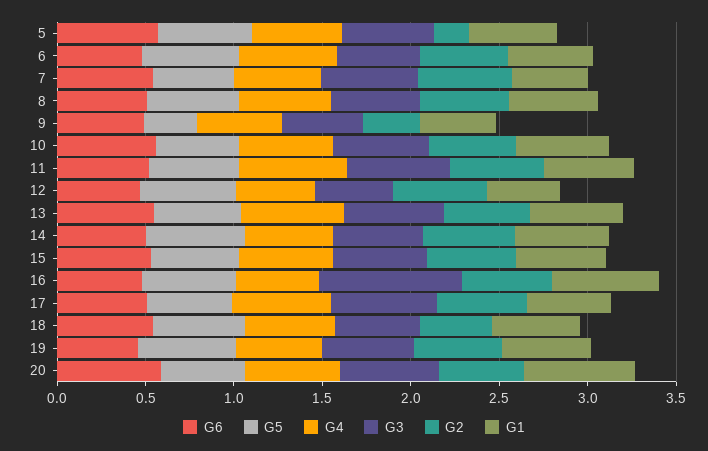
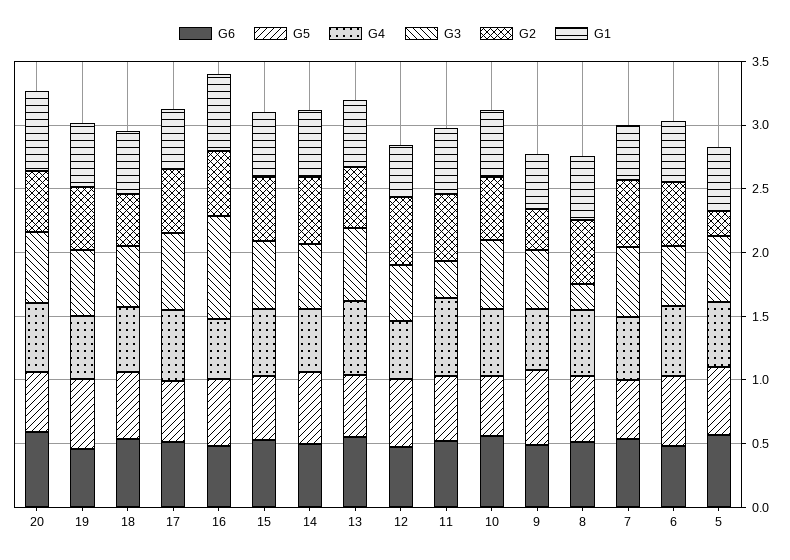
  {
    "G6": {
      "5": 0.6,
      "6": 0.5,
      "7": 0.5,
      "8": 0.5,
      "9": 0.5,
      "10": 0.6,
      "11": 0.5,
      "12": 0.5,
      "13": 0.6,
      "14": 0.5,
      "15": 0.5,
      "16": 0.5,
      "17": 0.5,
      "18": 0.5,
      "19": 0.5,
      "20": 0.6
    },
    "G5": {
      "5": 0.5,
      "6": 0.6,
      "7": 0.5,
      "8": 0.5,
-     "9": 0.3,
+     "9": 0.6,
      "10": 0.5,
      "11": 0.5,
      "12": 0.5,
      "13": 0.5,
      "14": 0.6,
      "15": 0.5,
      "16": 0.5,
      "17": 0.5,
      "18": 0.5,
      "19": 0.6,
      "20": 0.5
    },
    "G4": {
      "5": 0.5,
      "6": 0.6,
      "7": 0.5,
      "8": 0.5,
      "9": 0.5,
      "10": 0.5,
      "11": 0.6,
      "12": 0.5,
      "13": 0.6,
      "14": 0.5,
      "15": 0.5,
      "16": 0.5,
      "17": 0.6,
      "18": 0.5,
      "19": 0.5,
      "20": 0.5
    },
    "G3": {
      "5": 0.5,
      "6": 0.5,
      "7": 0.6,
-     "8": 0.5,
+     "8": 0.2,
      "9": 0.5,
      "10": 0.5,
-     "11": 0.6,
+     "11": 0.3,
      "12": 0.4,
      "13": 0.6,
      "14": 0.5,
      "15": 0.5,
      "16": 0.8,
      "17": 0.6,
      "18": 0.5,
      "19": 0.5,
      "20": 0.6
    },
    "G2": {
      "5": 0.2,
      "6": 0.5,
      "7": 0.5,
      "8": 0.5,
      "9": 0.3,
      "10": 0.5,
      "11": 0.5,
      "12": 0.5,
      "13": 0.5,
      "14": 0.5,
      "15": 0.5,
      "16": 0.5,
      "17": 0.5,
      "18": 0.4,
      "19": 0.5,
      "20": 0.5
    },
    "G1": {
      "5": 0.5,
      "6": 0.5,
      "7": 0.4,
      "8": 0.5,
      "9": 0.4,
      "10": 0.5,
      "11": 0.5,
      "12": 0.4,
      "13": 0.5,
      "14": 0.5,
      "15": 0.5,
      "16": 0.6,
      "17": 0.5,
      "18": 0.5,
      "19": 0.5,
      "20": 0.6
    }
  }

